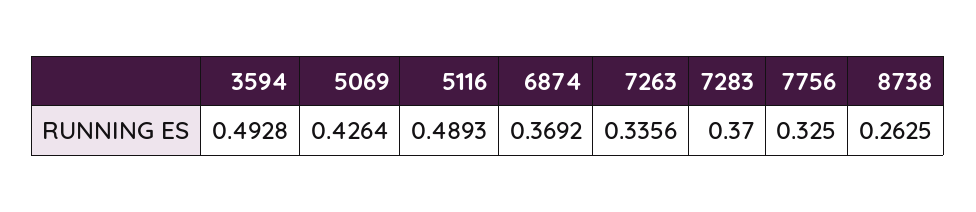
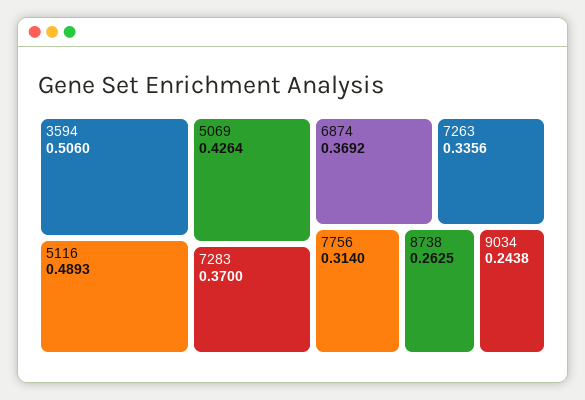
  {
-   "3594": 0.4928,
+   "3594": 0.506,
    "5069": 0.4264,
    "5116": 0.4893,
    "6874": 0.3692,
    "7263": 0.3356,
    "7283": 0.37,
-   "7756": 0.325,
+   "7756": 0.314,
-   "8738": 0.2625
+   "8738": 0.2625,
+   "9034": 0.2438
  }

